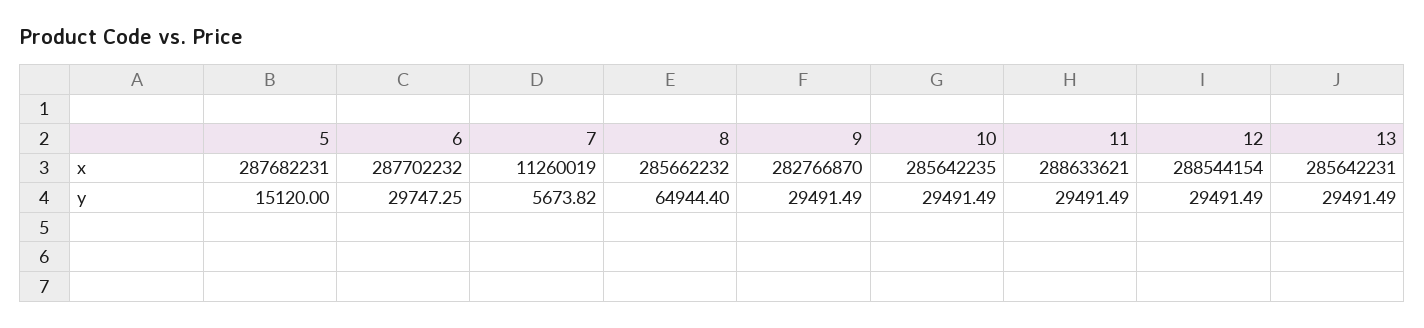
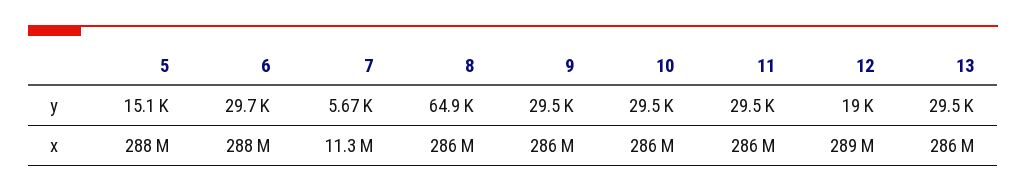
  {
    "5": {
      "x": 287682231,
      "y": 15120
    },
    "6": {
      "x": 287702232,
      "y": 29747.25
    },
    "7": {
      "x": 11260019,
      "y": 5673.82
    },
    "8": {
      "x": 285662232,
      "y": 64944.4
    },
    "9": {
-     "x": 282766870,
+     "x": 286000000,
      "y": 29491.49
    },
    "10": {
      "x": 285642235,
      "y": 29491.49
    },
    "11": {
-     "x": 288633621,
+     "x": 286000000,
      "y": 29491.49
    },
    "12": {
      "x": 288544154,
-     "y": 29491.49
+     "y": 19000
    },
    "13": {
      "x": 285642231,
      "y": 29491.49
    }
  }

